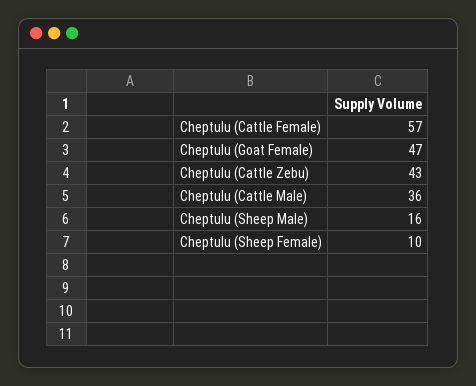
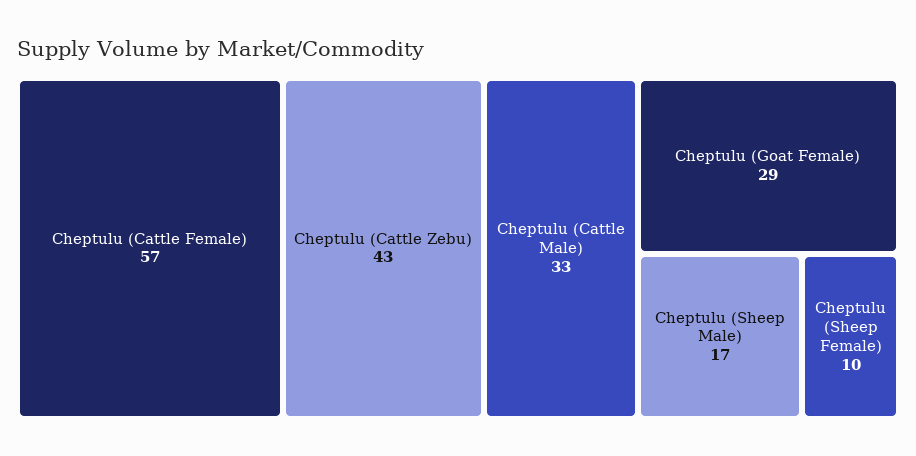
  {
    "Cheptulu (Cattle Female)": 57,
-   "Cheptulu (Goat Female)": 47,
+   "Cheptulu (Goat Female)": 29,
    "Cheptulu (Cattle Zebu)": 43,
-   "Cheptulu (Cattle Male)": 36,
+   "Cheptulu (Cattle Male)": 33,
-   "Cheptulu (Sheep Male)": 16,
+   "Cheptulu (Sheep Male)": 17,
    "Cheptulu (Sheep Female)": 10
  }

